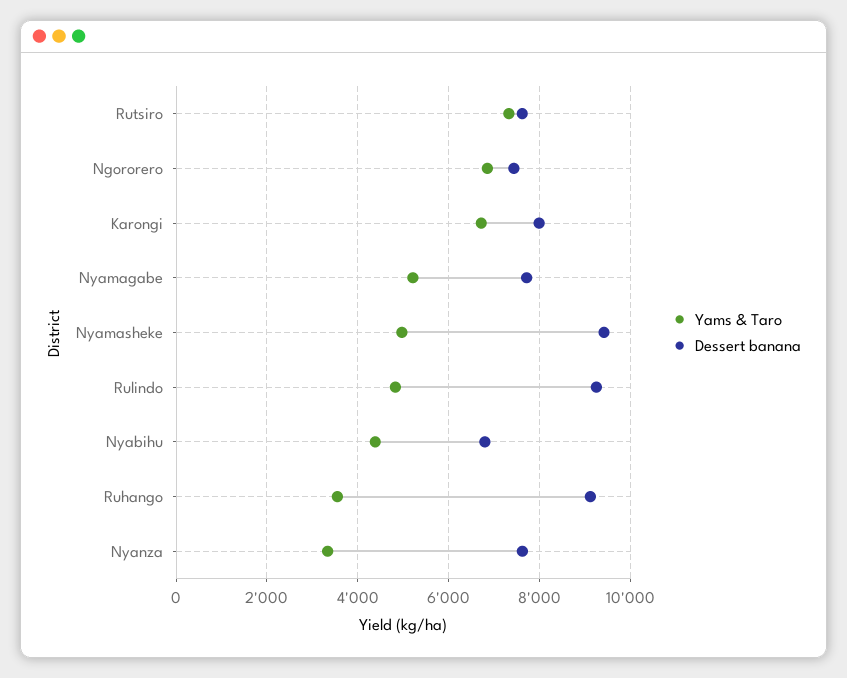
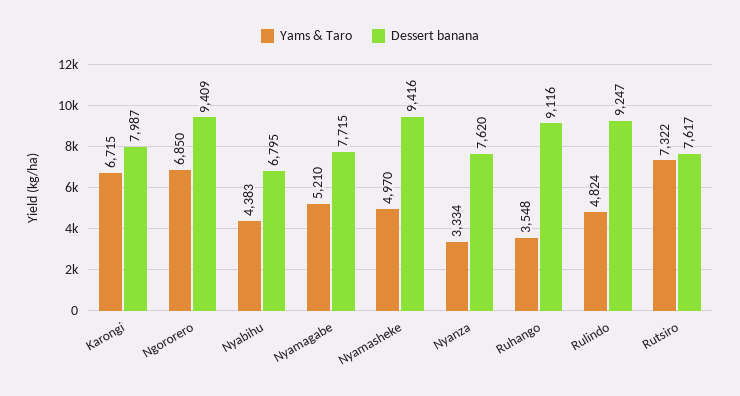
  {
    "Yams & Taro": {
      "Rutsiro": 7322,
      "Ngororero": 6850,
      "Karongi": 6715,
      "Nyamagabe": 5210,
      "Nyamasheke": 4970,
      "Rulindo": 4824,
      "Nyabihu": 4383,
      "Ruhango": 3548,
      "Nyanza": 3334
    },
    "Dessert banana": {
      "Rutsiro": 7617,
-     "Ngororero": 7400,
+     "Ngororero": 9409,
      "Karongi": 7987,
      "Nyamagabe": 7715,
      "Nyamasheke": 9416,
      "Rulindo": 9247,
      "Nyabihu": 6795,
      "Ruhango": 9116,
      "Nyanza": 7620
    }
  }

